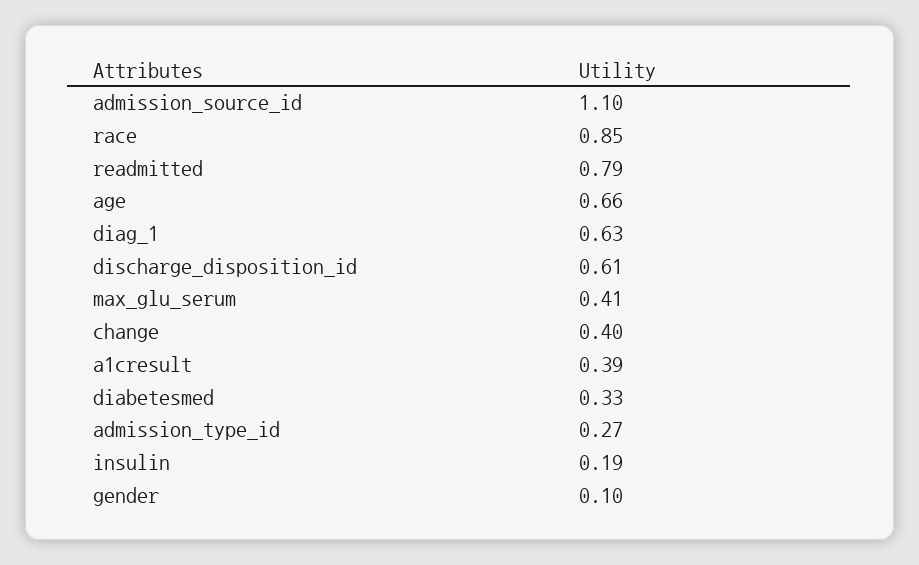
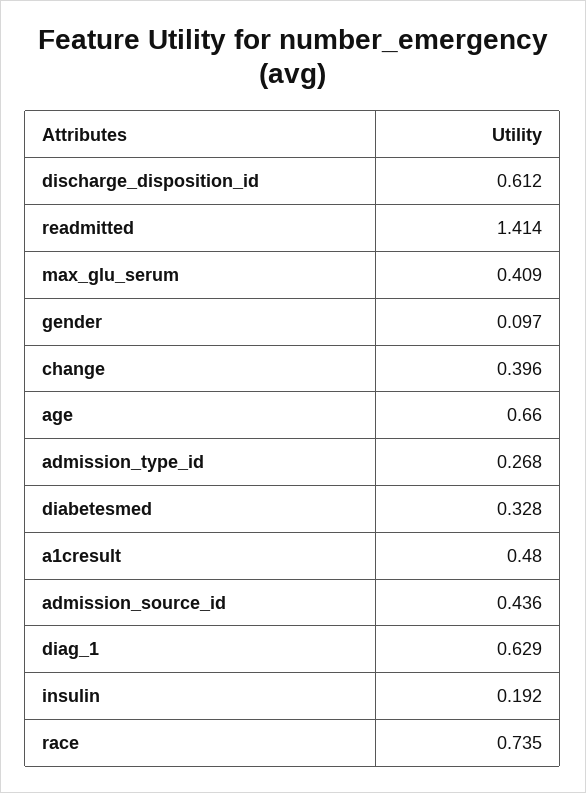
  {
-   "admission_source_id": 1.1,
+   "admission_source_id": 0.436,
-   "race": 0.85,
+   "race": 0.735,
-   "readmitted": 0.79,
+   "readmitted": 1.414,
    "age": 0.66,
    "diag_1": 0.629,
    "discharge_disposition_id": 0.612,
    "max_glu_serum": 0.409,
    "change": 0.396,
-   "a1cresult": 0.39,
+   "a1cresult": 0.48,
    "diabetesmed": 0.328,
    "admission_type_id": 0.268,
    "insulin": 0.192,
    "gender": 0.097
  }

